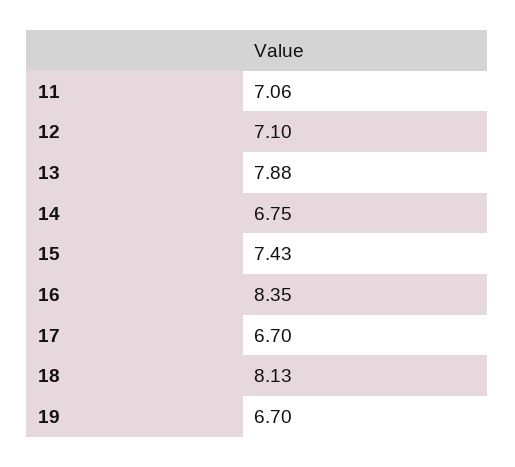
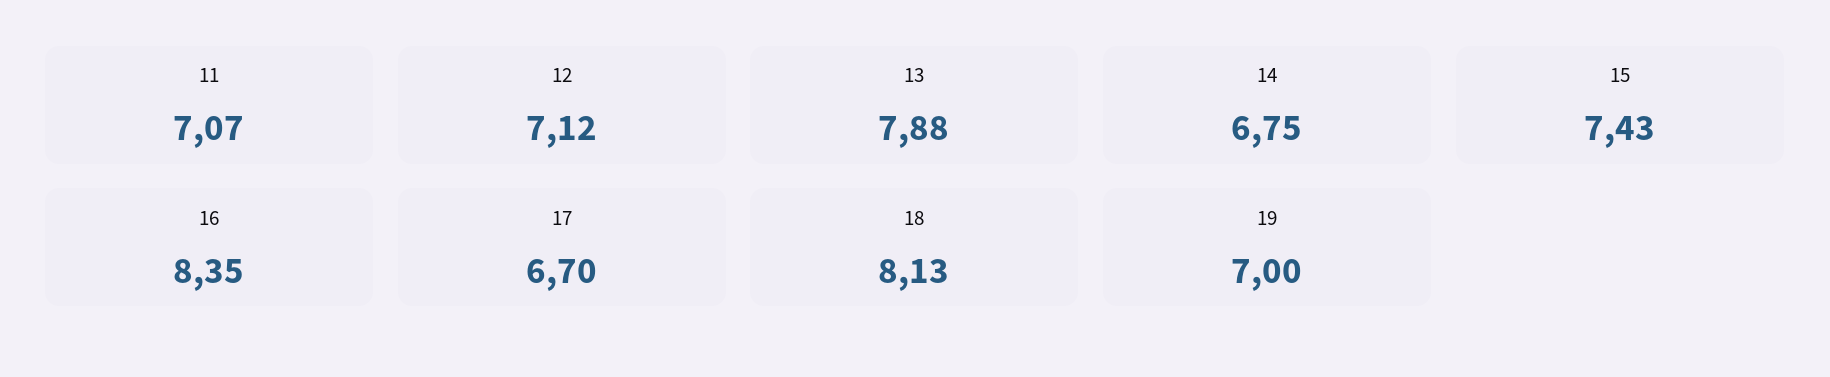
  {
-   "11": 7.06,
+   "11": 7.07,
-   "12": 7.1,
+   "12": 7.12,
    "13": 7.88,
    "14": 6.75,
    "15": 7.43,
    "16": 8.35,
    "17": 6.7,
    "18": 8.13,
-   "19": 6.7
+   "19": 7
  }

